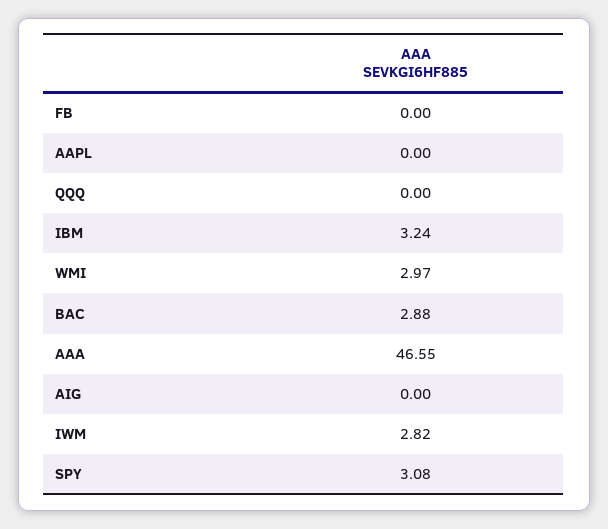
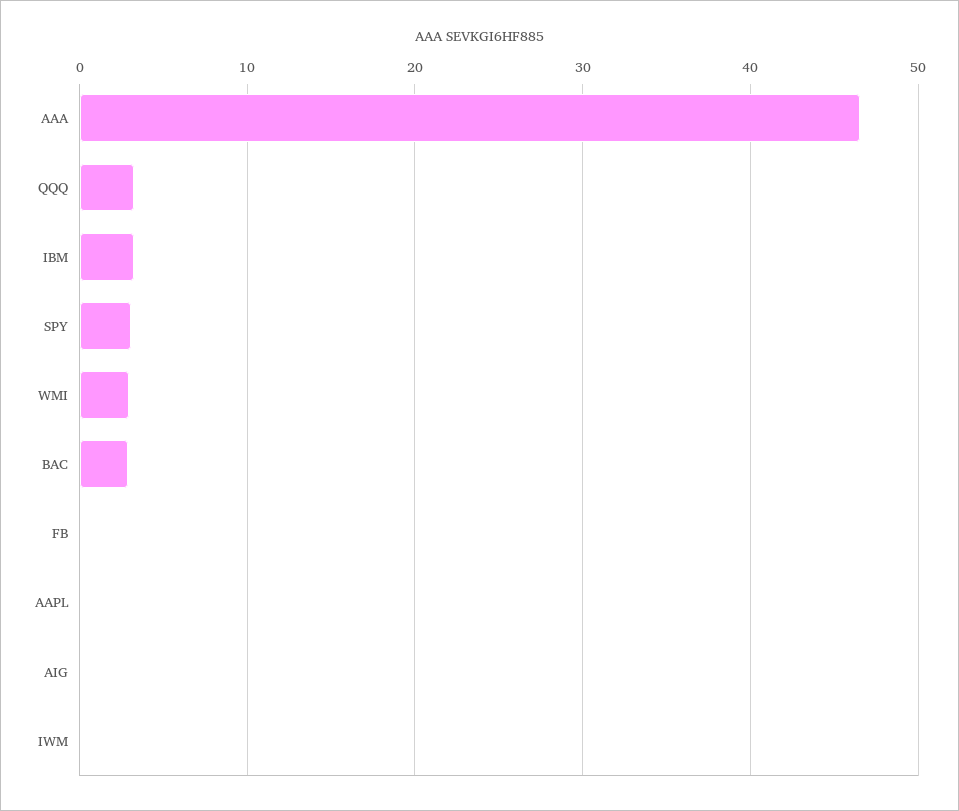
  {
    "FB": 0,
    "AAPL": 0,
-   "QQQ": 0,
+   "QQQ": 3,
    "IBM": 3.24,
    "WMI": 2.97,
    "BAC": 2.88,
    "AAA": 46.55,
    "AIG": 0,
-   "IWM": 2.82,
+   "IWM": 0,
    "SPY": 3.08
  }

